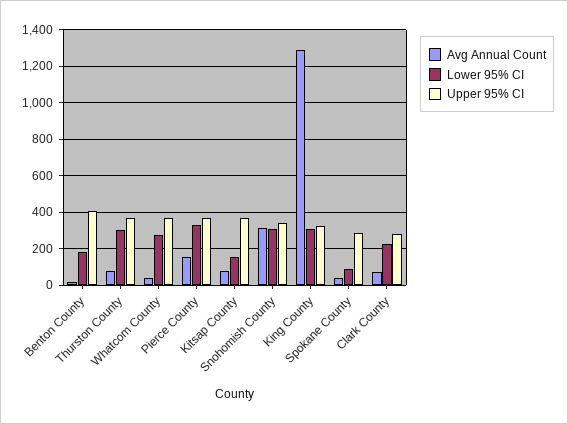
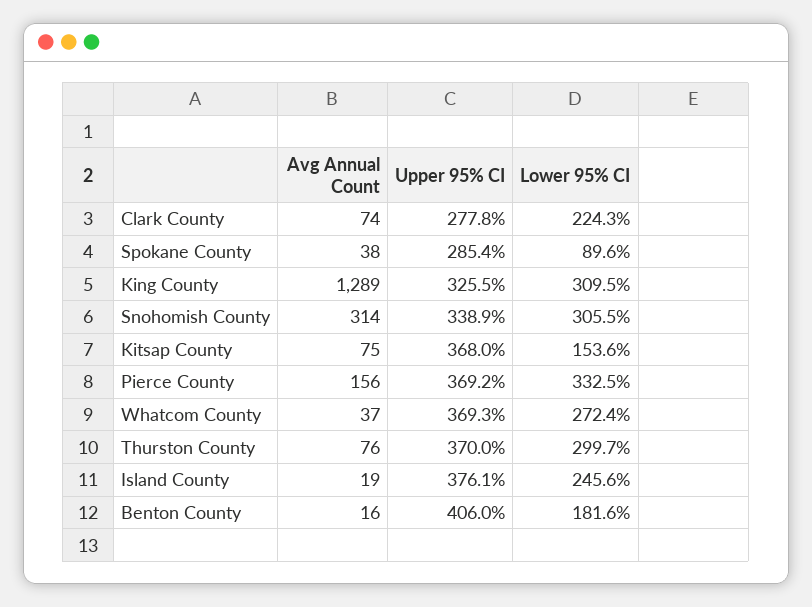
  {
    "Avg Annual Count": {
      "Benton County": 16,
      "Thurston County": 76,
      "Whatcom County": 37,
      "Pierce County": 156,
      "Kitsap County": 75,
      "Snohomish County": 314,
      "King County": 1289,
      "Spokane County": 38,
-     "Clark County": 74
+     "Clark County": 74,
+     "Island County": 19
    },
    "Lower 95% CI": {
      "Benton County": 181.6,
      "Thurston County": 299.7,
      "Whatcom County": 272.4,
      "Pierce County": 332.5,
      "Kitsap County": 153.6,
      "Snohomish County": 305.5,
      "King County": 309.5,
      "Spokane County": 89.6,
-     "Clark County": 224.3
+     "Clark County": 224.3,
+     "Island County": 245.6
    },
    "Upper 95% CI": {
      "Benton County": 406,
      "Thurston County": 370,
      "Whatcom County": 369.3,
      "Pierce County": 369.2,
      "Kitsap County": 368,
      "Snohomish County": 338.9,
      "King County": 325.5,
      "Spokane County": 285.4,
-     "Clark County": 277.8
+     "Clark County": 277.8,
+     "Island County": 376.1
    }
  }

